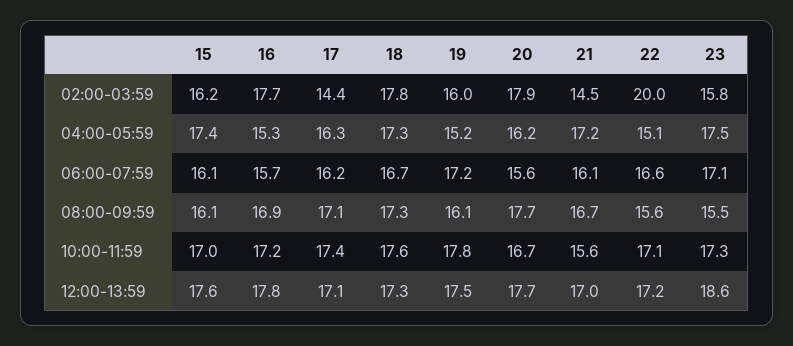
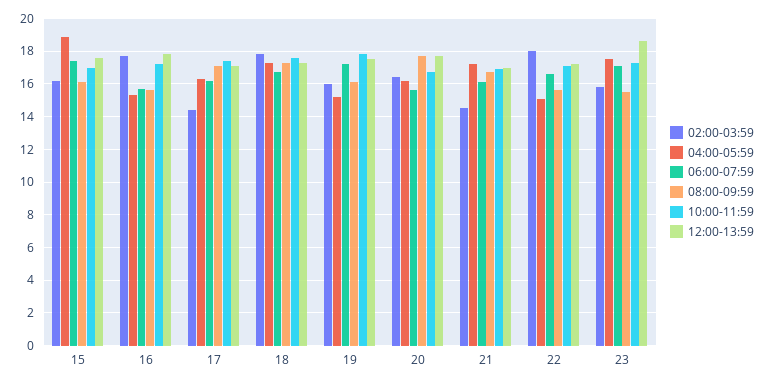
  {
    "02:00-03:59": {
      "15": 16.2,
      "16": 17.7,
      "17": 14.4,
      "18": 17.8,
      "19": 16,
-     "20": 17.9,
+     "20": 16.5,
      "21": 14.5,
-     "22": 20,
+     "22": 18,
      "23": 15.8
    },
    "04:00-05:59": {
-     "15": 17.4,
+     "15": 19,
      "16": 15.3,
      "17": 16.3,
      "18": 17.3,
      "19": 15.2,
      "20": 16.2,
      "21": 17.2,
      "22": 15.1,
      "23": 17.5
    },
    "06:00-07:59": {
-     "15": 16.1,
+     "15": 17.5,
      "16": 15.7,
      "17": 16.2,
      "18": 16.7,
      "19": 17.2,
      "20": 15.6,
      "21": 16.1,
      "22": 16.6,
      "23": 17.1
    },
    "08:00-09:59": {
      "15": 16.1,
-     "16": 16.9,
+     "16": 15.5,
      "17": 17.1,
      "18": 17.3,
      "19": 16.1,
      "20": 17.7,
      "21": 16.7,
      "22": 15.6,
      "23": 15.5
    },
    "10:00-11:59": {
      "15": 17,
      "16": 17.2,
      "17": 17.4,
      "18": 17.6,
      "19": 17.8,
      "20": 16.7,
-     "21": 15.6,
+     "21": 17,
      "22": 17.1,
      "23": 17.3
    },
    "12:00-13:59": {
      "15": 17.6,
      "16": 17.8,
      "17": 17.1,
      "18": 17.3,
      "19": 17.5,
      "20": 17.7,
      "21": 17,
      "22": 17.2,
      "23": 18.6
    }
  }

